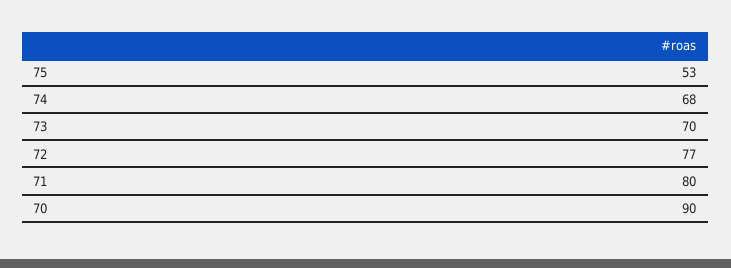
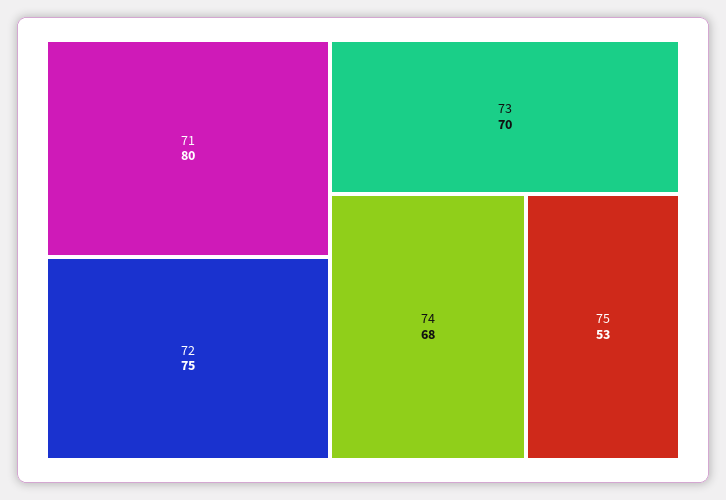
  {
    "75": 53,
    "74": 68,
    "73": 70,
-   "72": 77,
+   "72": 75,
-   "71": 80,
+   "71": 80
-   "70": 90
  }

